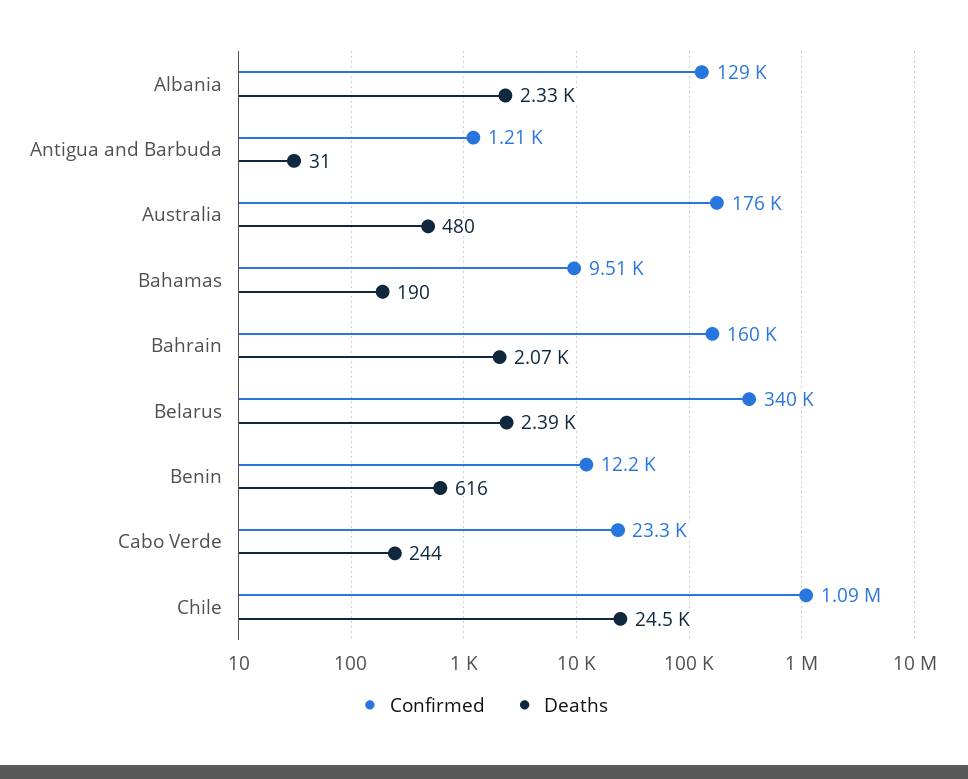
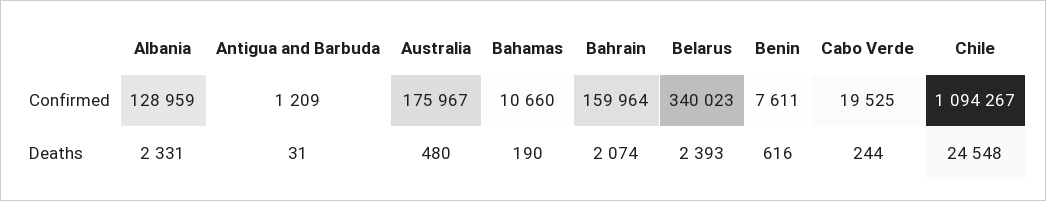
  {
    "Confirmed": {
      "Albania": 128959,
      "Antigua and Barbuda": 1209,
      "Australia": 175967,
-     "Bahamas": 9510,
+     "Bahamas": 10660,
      "Bahrain": 159964,
      "Belarus": 340023,
-     "Benin": 12200,
+     "Benin": 7611,
-     "Cabo Verde": 23300,
+     "Cabo Verde": 19525,
      "Chile": 1094267
    },
    "Deaths": {
      "Albania": 2331,
      "Antigua and Barbuda": 31,
      "Australia": 480,
      "Bahamas": 190,
      "Bahrain": 2074,
      "Belarus": 2393,
      "Benin": 616,
      "Cabo Verde": 244,
      "Chile": 24548
    }
  }

